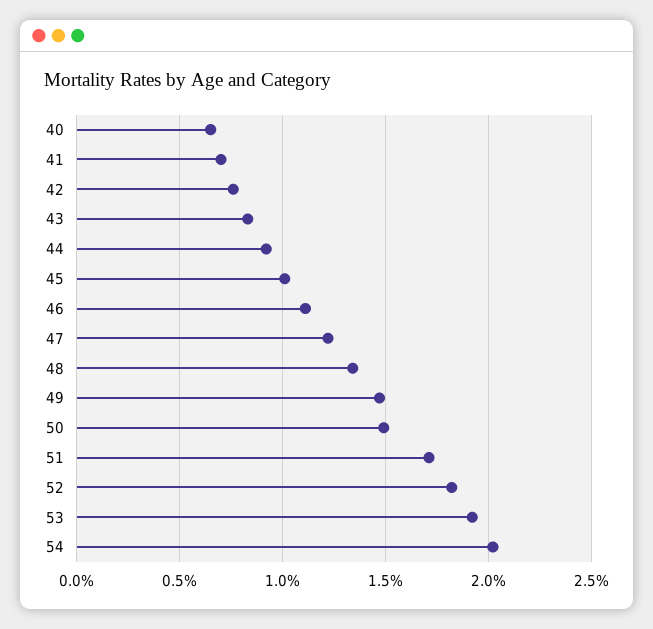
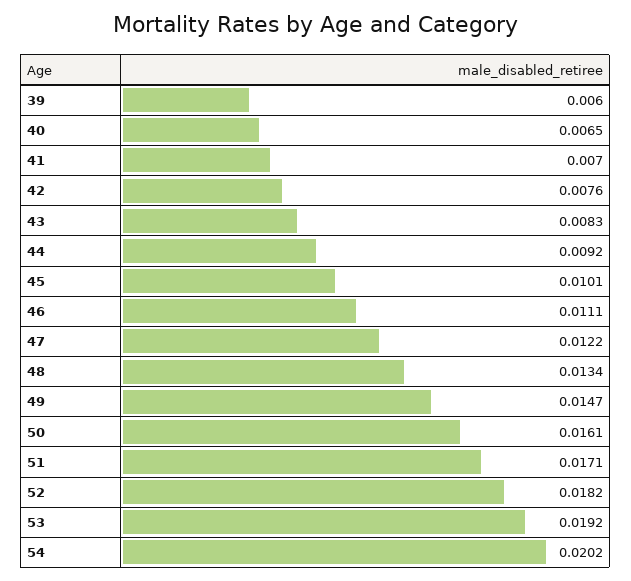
  {
    "40": 0.0065,
    "41": 0.007,
    "42": 0.0076,
    "43": 0.0083,
    "44": 0.0092,
    "45": 0.0101,
    "46": 0.0111,
    "47": 0.0122,
    "48": 0.0134,
    "49": 0.0147,
-   "50": 0.015,
+   "50": 0.0161,
    "51": 0.0171,
    "52": 0.0182,
    "53": 0.0192,
-   "54": 0.0202
+   "54": 0.0202,
+   "39": 0.006
  }

